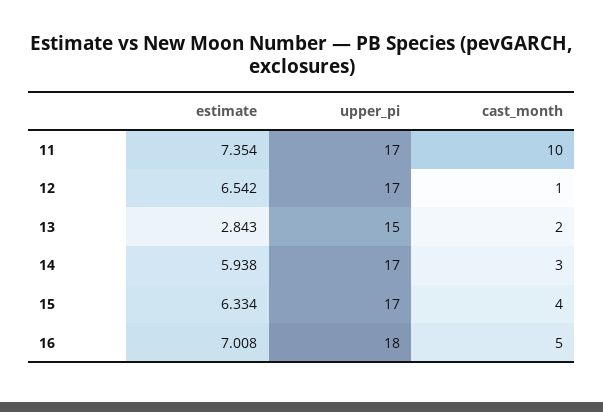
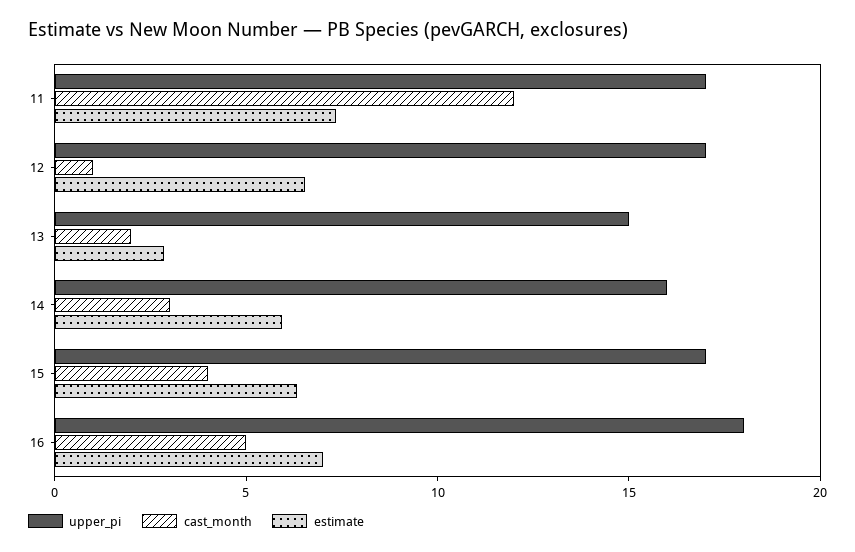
  {
    "estimate": {
      "11": 7.354,
      "12": 6.542,
      "13": 2.843,
      "14": 5.938,
      "15": 6.334,
      "16": 7.008
    },
    "upper_pi": {
      "11": 17,
      "12": 17,
      "13": 15,
-     "14": 17,
+     "14": 16,
      "15": 17,
      "16": 18
    },
    "cast_month": {
-     "11": 10,
+     "11": 12,
      "12": 1,
      "13": 2,
      "14": 3,
      "15": 4,
      "16": 5
    }
  }

